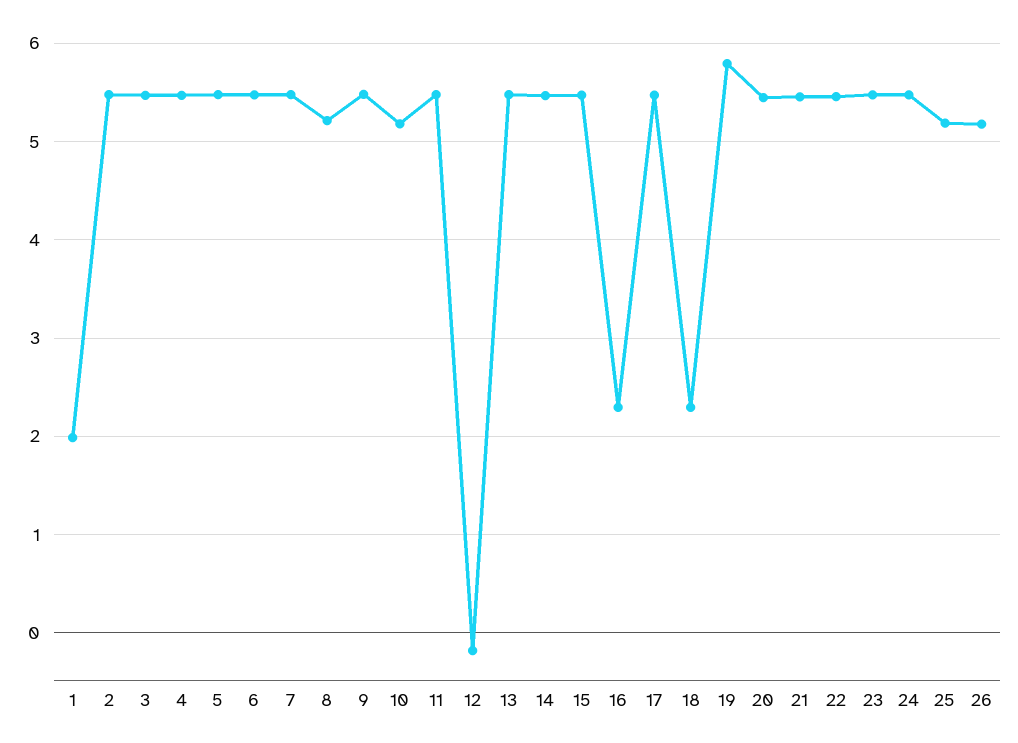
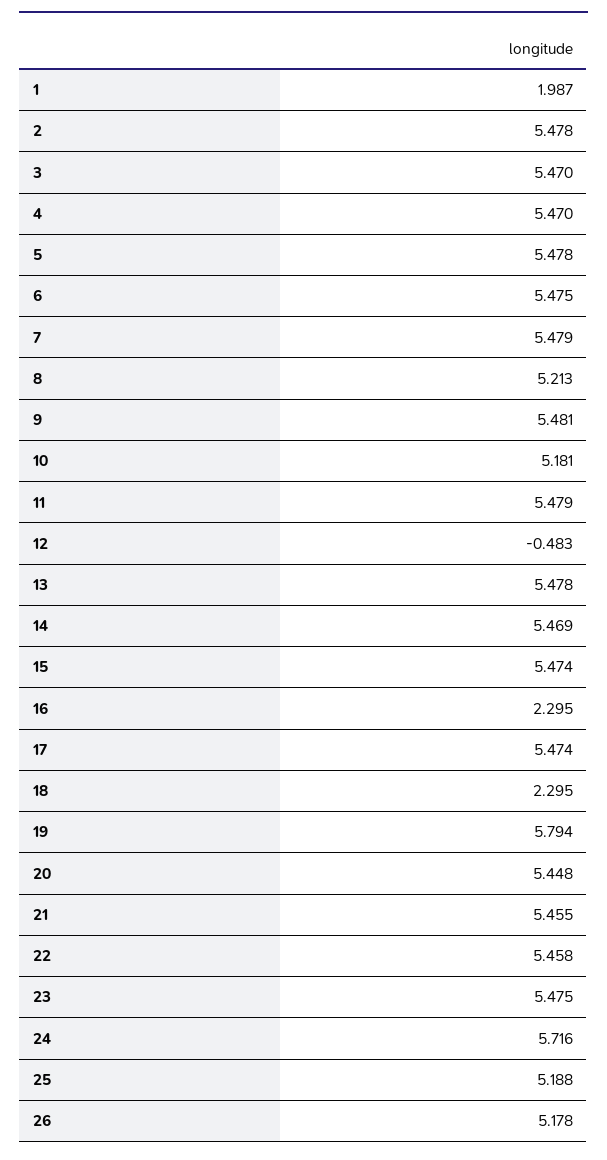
  {
    "1": 1.987,
    "2": 5.478,
    "3": 5.47,
    "4": 5.47,
    "5": 5.478,
    "6": 5.475,
    "7": 5.479,
    "8": 5.213,
    "9": 5.481,
    "10": 5.181,
    "11": 5.479,
-   "12": -0.2,
+   "12": -0.483,
    "13": 5.478,
    "14": 5.469,
    "15": 5.474,
    "16": 2.295,
    "17": 5.474,
    "18": 2.295,
    "19": 5.794,
    "20": 5.448,
    "21": 5.455,
    "22": 5.458,
    "23": 5.475,
-   "24": 5.5,
+   "24": 5.716,
    "25": 5.188,
    "26": 5.178
  }

